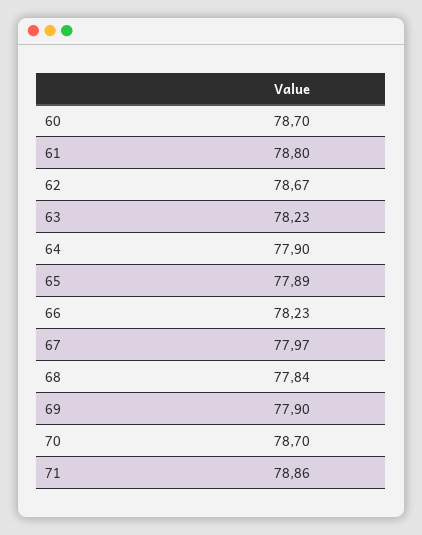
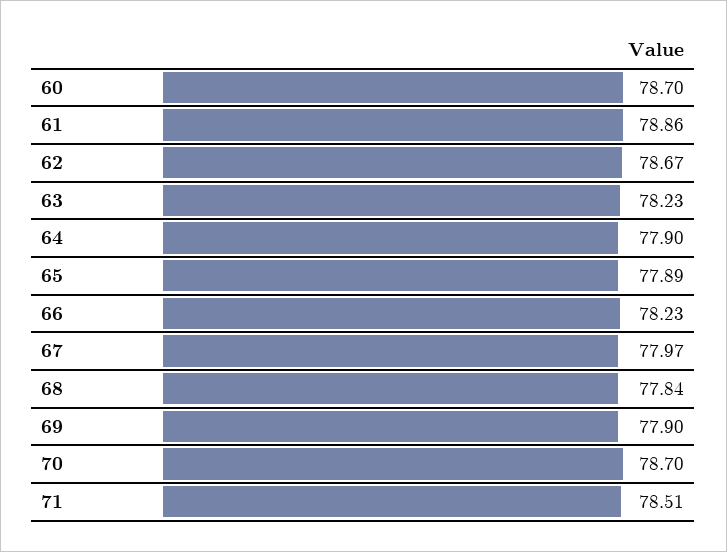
  {
    "60": 78.7,
-   "61": 78.8,
+   "61": 78.86,
    "62": 78.67,
    "63": 78.23,
    "64": 77.9,
    "65": 77.89,
    "66": 78.23,
    "67": 77.97,
    "68": 77.84,
    "69": 77.9,
    "70": 78.7,
-   "71": 78.86
+   "71": 78.51
  }

